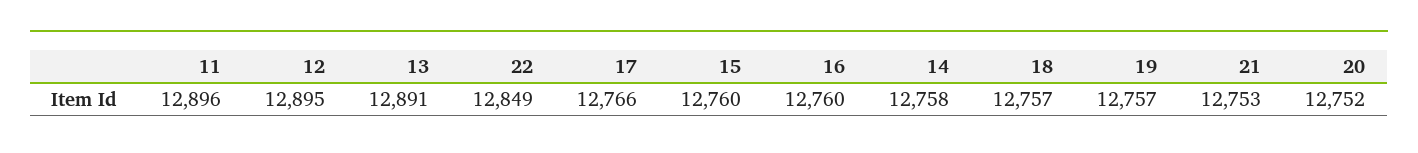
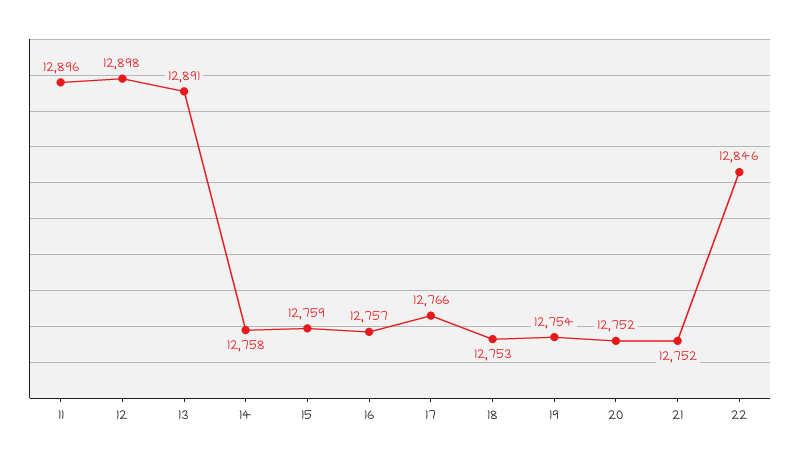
  {
    "11": 12896,
-   "12": 12895,
+   "12": 12898,
    "13": 12891,
-   "22": 12849,
+   "22": 12846,
    "17": 12766,
-   "15": 12760,
+   "15": 12759,
-   "16": 12760,
+   "16": 12757,
    "14": 12758,
-   "18": 12757,
+   "18": 12753,
-   "19": 12757,
+   "19": 12754,
-   "21": 12753,
+   "21": 12752,
    "20": 12752
  }

